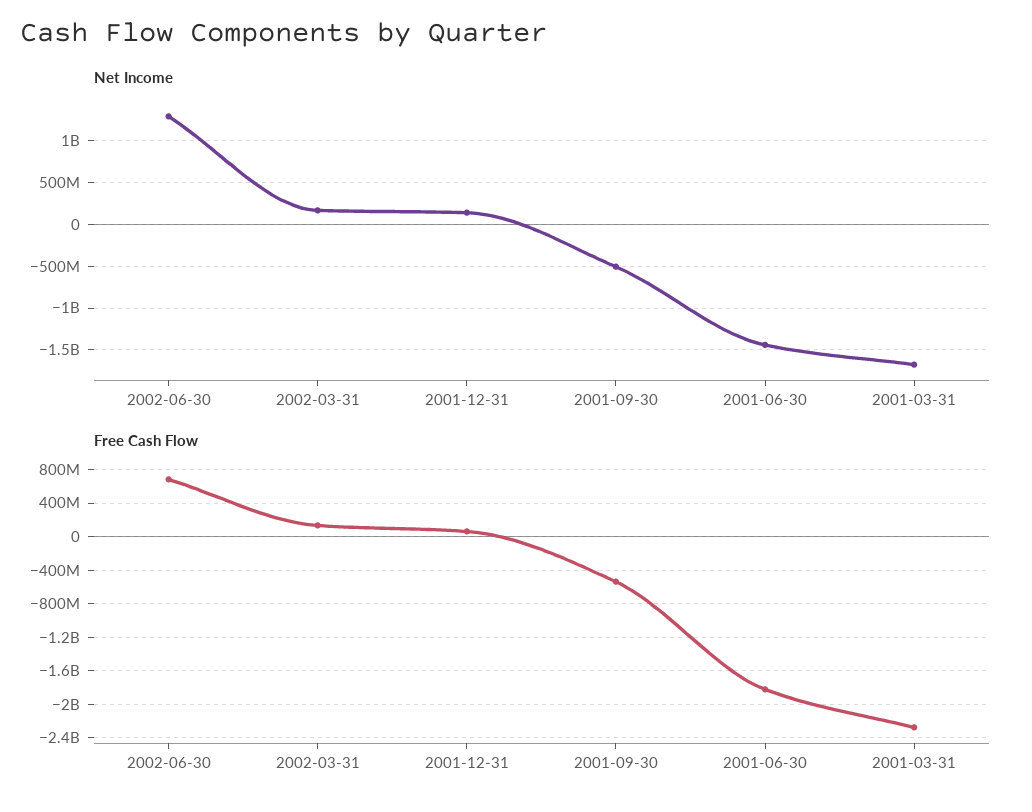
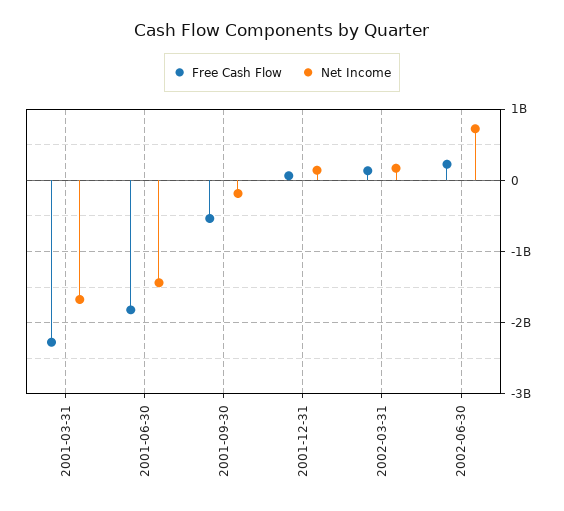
  {
    "Net Income": {
-     "2002-06-30": 1300000000,
+     "2002-06-30": 700000000,
      "2002-03-31": 200000000,
      "2001-12-31": 100000000,
-     "2001-09-30": -500000000,
+     "2001-09-30": -200000000,
      "2001-06-30": -1400000000,
      "2001-03-31": -1700000000
    },
    "Free Cash Flow": {
-     "2002-06-30": 700000000,
+     "2002-06-30": 200000000,
      "2002-03-31": 100000000,
      "2001-12-31": 100000000,
      "2001-09-30": -500000000,
      "2001-06-30": -1800000000,
      "2001-03-31": -2300000000
    }
  }

